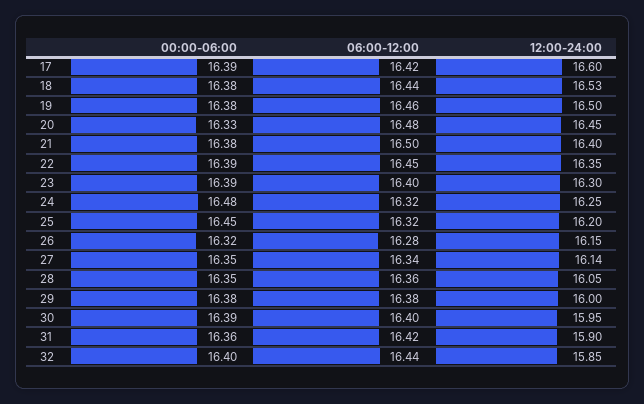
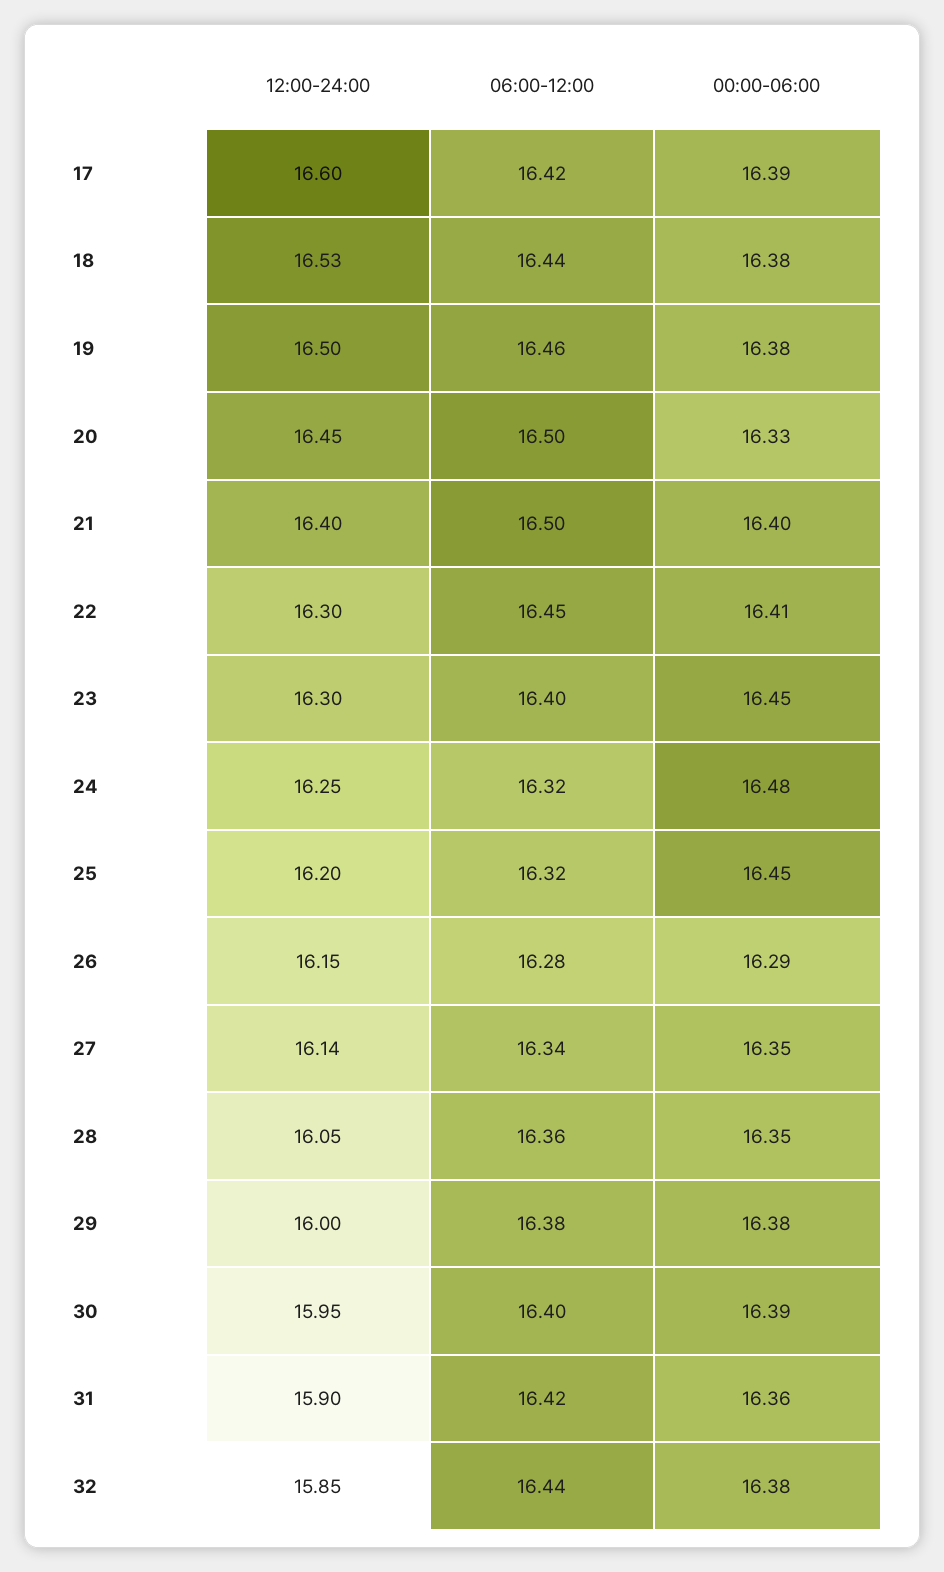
  {
    "00:00-06:00": {
      "17": 16.39,
      "18": 16.38,
      "19": 16.38,
      "20": 16.33,
-     "21": 16.38,
+     "21": 16.4,
-     "22": 16.39,
+     "22": 16.41,
-     "23": 16.39,
+     "23": 16.45,
      "24": 16.48,
      "25": 16.45,
-     "26": 16.32,
+     "26": 16.29,
      "27": 16.35,
      "28": 16.35,
      "29": 16.38,
      "30": 16.39,
      "31": 16.36,
-     "32": 16.4
+     "32": 16.38
    },
    "06:00-12:00": {
      "17": 16.42,
      "18": 16.44,
      "19": 16.46,
-     "20": 16.48,
+     "20": 16.5,
      "21": 16.5,
      "22": 16.45,
      "23": 16.4,
      "24": 16.32,
      "25": 16.32,
      "26": 16.28,
      "27": 16.34,
      "28": 16.36,
      "29": 16.38,
      "30": 16.4,
      "31": 16.42,
      "32": 16.44
    },
    "12:00-24:00": {
      "17": 16.6,
      "18": 16.53,
      "19": 16.5,
      "20": 16.45,
      "21": 16.4,
-     "22": 16.35,
+     "22": 16.3,
      "23": 16.3,
      "24": 16.25,
      "25": 16.2,
      "26": 16.15,
      "27": 16.14,
      "28": 16.05,
      "29": 16,
      "30": 15.95,
      "31": 15.9,
      "32": 15.85
    }
  }

